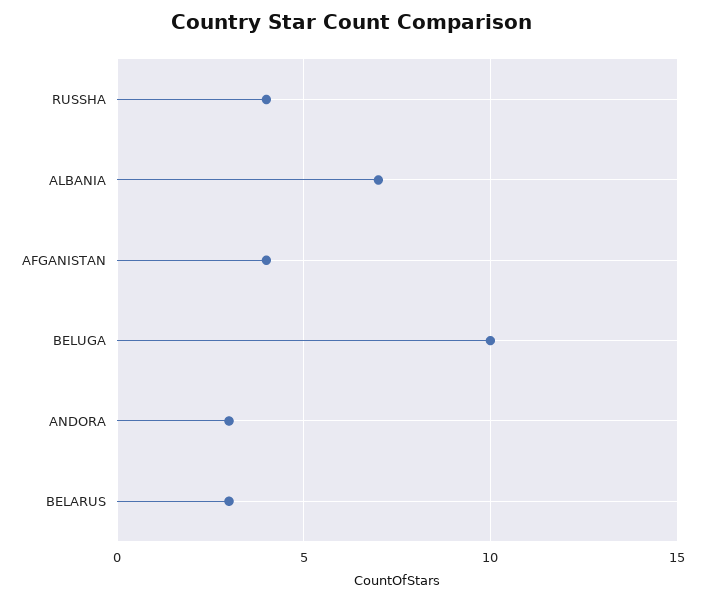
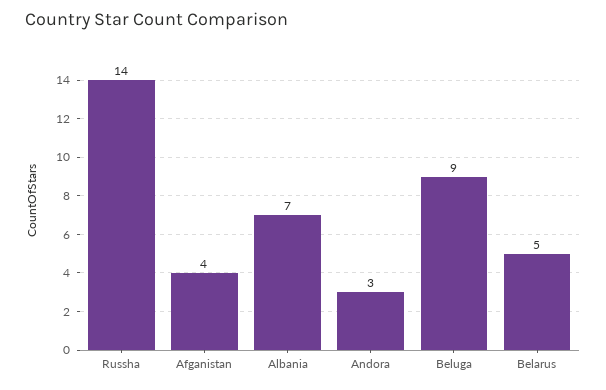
  {
-   "RUSSHA": 4,
+   "RUSSHA": 14,
    "ALBANIA": 7,
    "AFGANISTAN": 4,
-   "BELUGA": 10,
+   "BELUGA": 9,
    "ANDORA": 3,
-   "BELARUS": 3
+   "BELARUS": 5
  }

